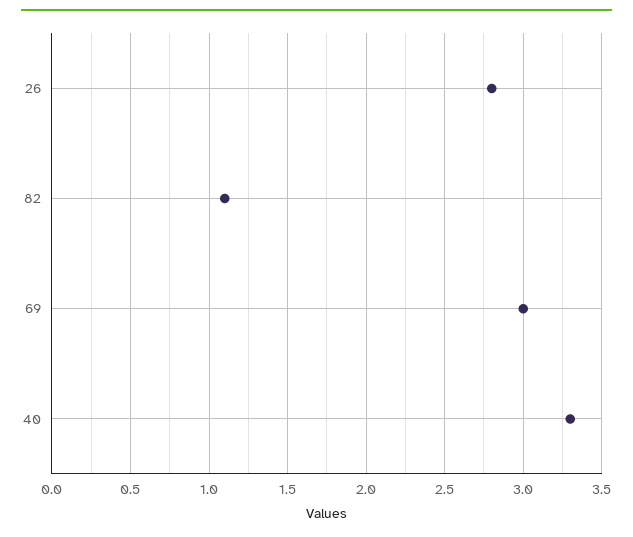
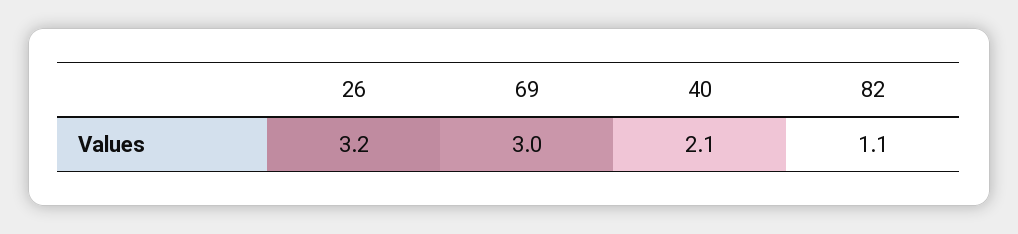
  {
-   "26": 2.8,
+   "26": 3.2,
    "82": 1.1,
    "69": 3,
-   "40": 3.3
+   "40": 2.1
  }

